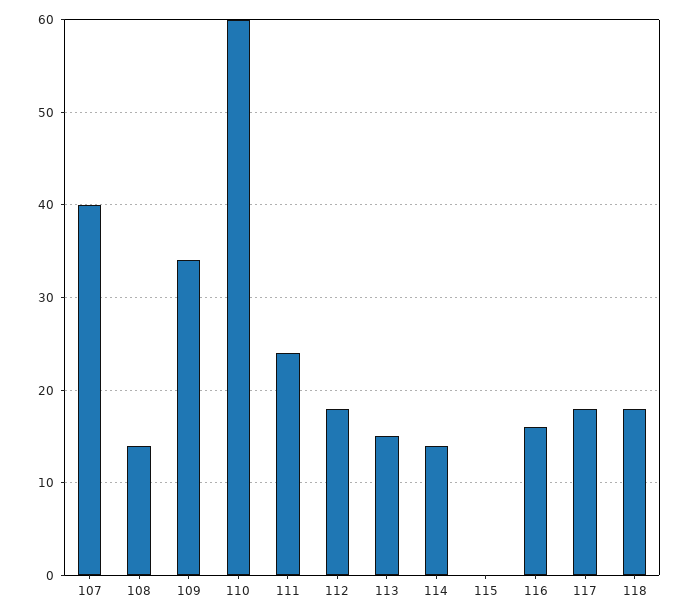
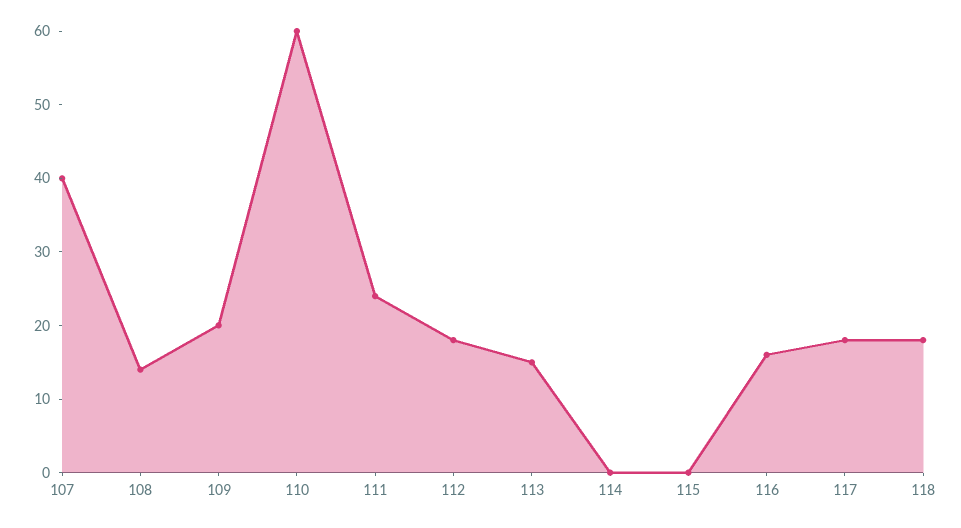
  {
    "107": 40,
    "108": 14,
-   "109": 34,
+   "109": 20,
    "110": 60,
    "111": 24,
    "112": 18,
    "113": 15,
-   "114": 14,
+   "114": 0,
    "115": 0,
    "116": 16,
    "117": 18,
    "118": 18
  }

